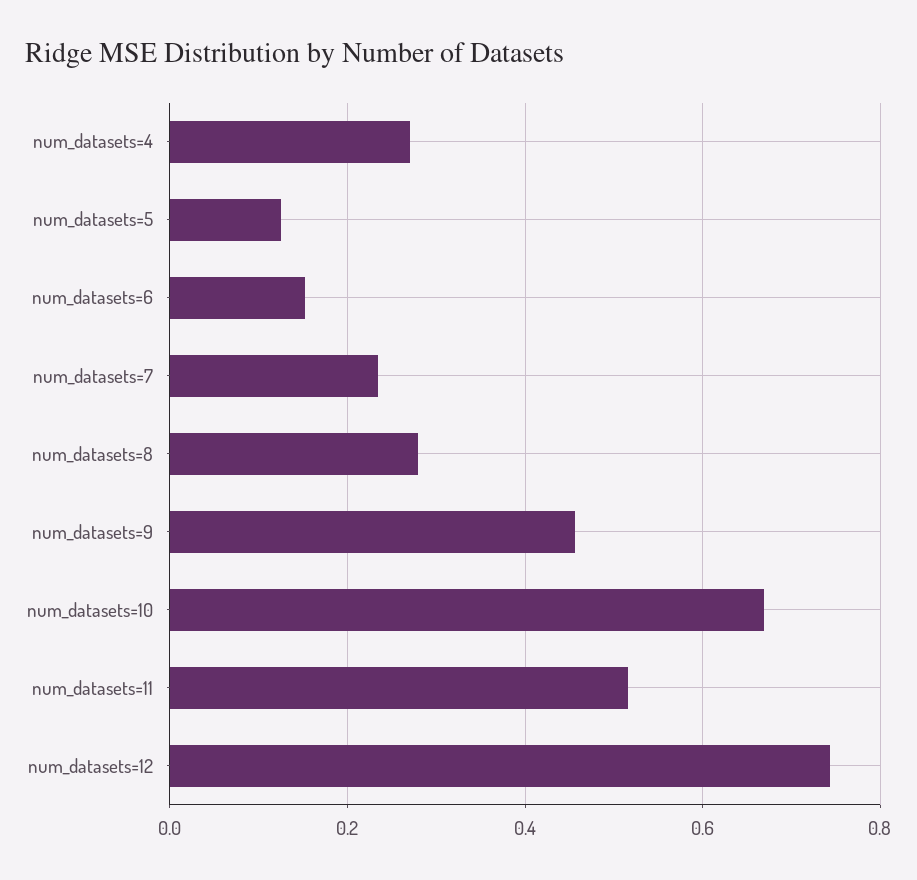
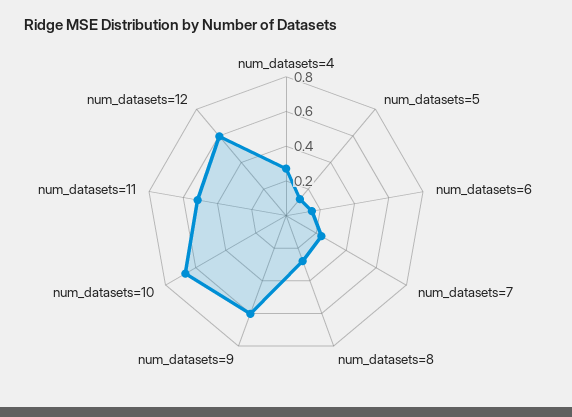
  {
    "num_datasets=4": 0.28,
    "num_datasets=5": 0.12,
    "num_datasets=6": 0.16,
    "num_datasets=7": 0.24,
    "num_datasets=8": 0.28,
-   "num_datasets=9": 0.46,
+   "num_datasets=9": 0.6,
    "num_datasets=10": 0.66,
    "num_datasets=11": 0.52,
-   "num_datasets=12": 0.74
+   "num_datasets=12": 0.6
  }

